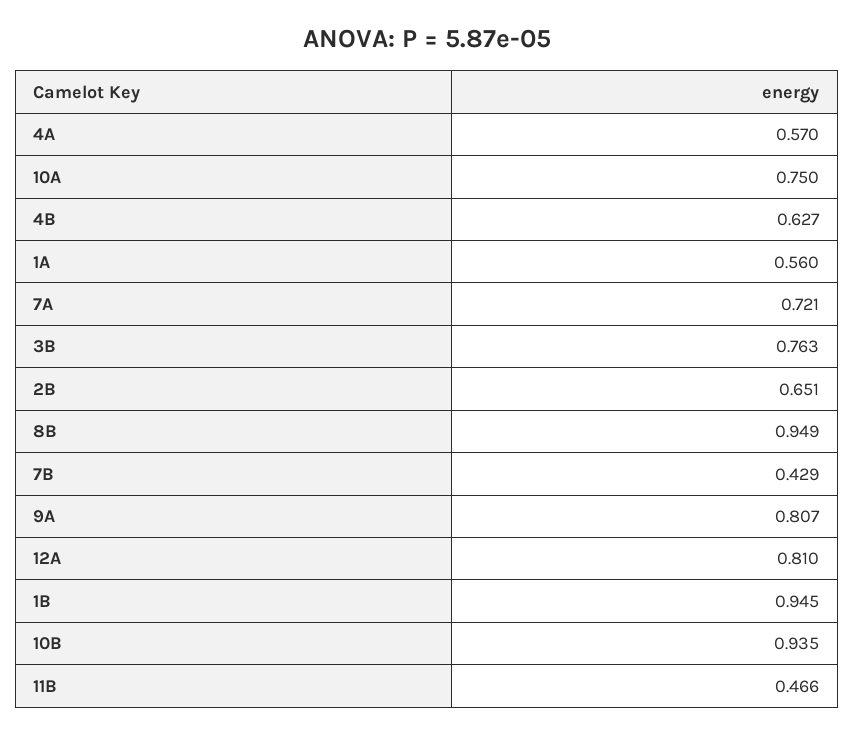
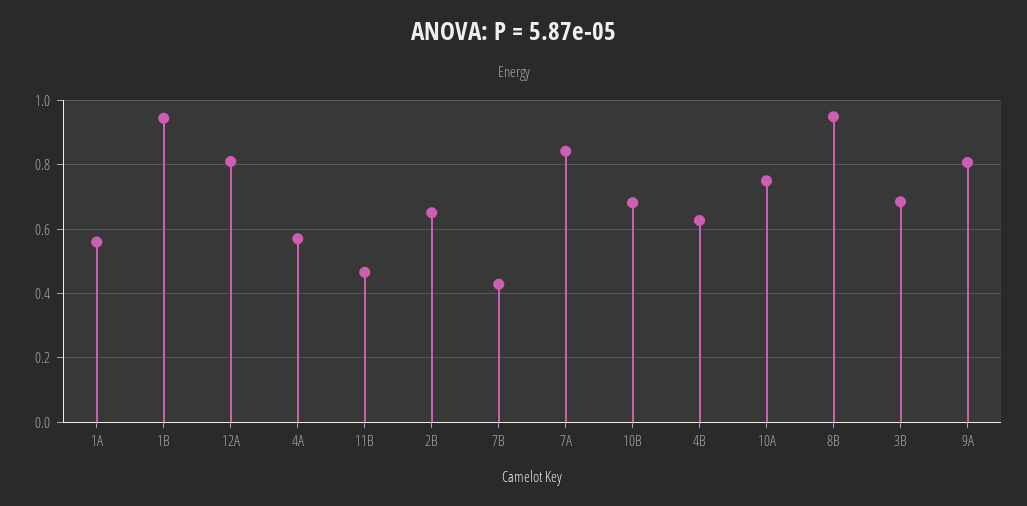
  {
    "4A": 0.57,
    "10A": 0.75,
    "4B": 0.627,
    "1A": 0.56,
-   "7A": 0.721,
+   "7A": 0.84,
-   "3B": 0.763,
+   "3B": 0.68,
    "2B": 0.651,
    "8B": 0.949,
    "7B": 0.429,
    "9A": 0.807,
    "12A": 0.81,
    "1B": 0.945,
-   "10B": 0.935,
+   "10B": 0.68,
    "11B": 0.466
  }

